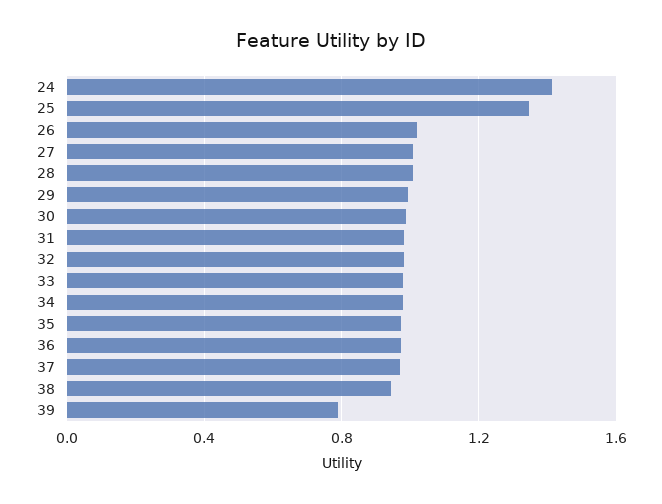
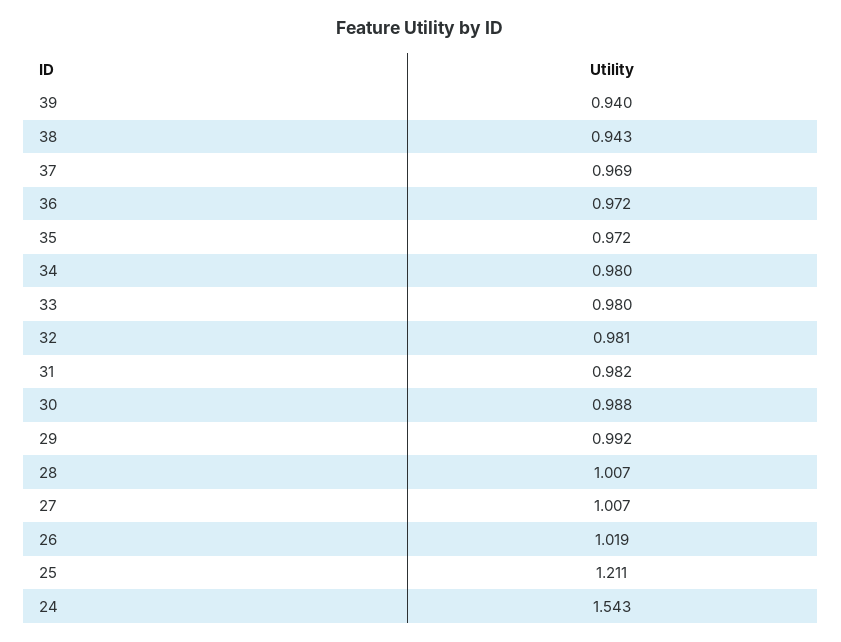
  {
-   "24": 1.4,
+   "24": 1.543,
-   "25": 1.35,
+   "25": 1.211,
    "26": 1.019,
    "27": 1.007,
    "28": 1.007,
    "29": 0.992,
    "30": 0.988,
    "31": 0.982,
    "32": 0.981,
    "33": 0.98,
    "34": 0.98,
    "35": 0.972,
    "36": 0.972,
    "37": 0.969,
    "38": 0.943,
-   "39": 0.8
+   "39": 0.94
  }

